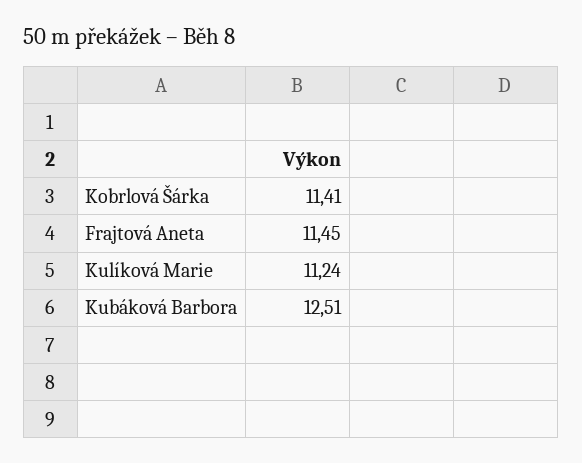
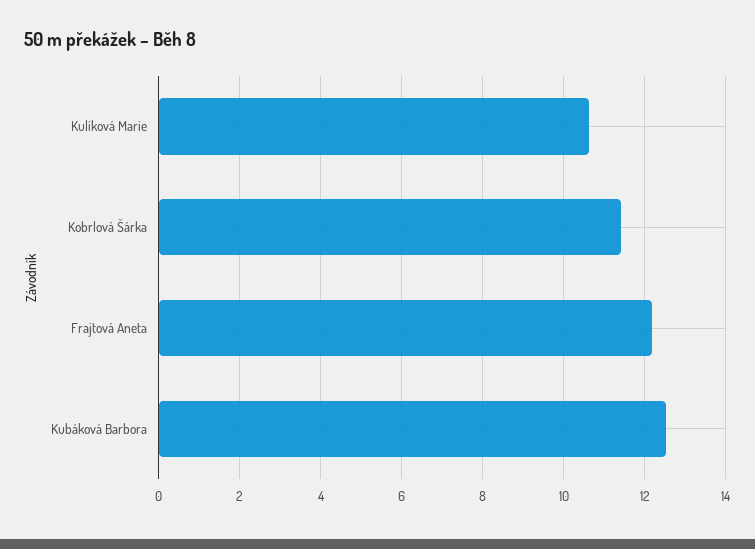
  {
    "Kobrlová Šárka": 11.41,
-   "Frajtová Aneta": 11.45,
+   "Frajtová Aneta": 12.2,
-   "Kulíková Marie": 11.24,
+   "Kulíková Marie": 10.6,
    "Kubáková Barbora": 12.51
  }

